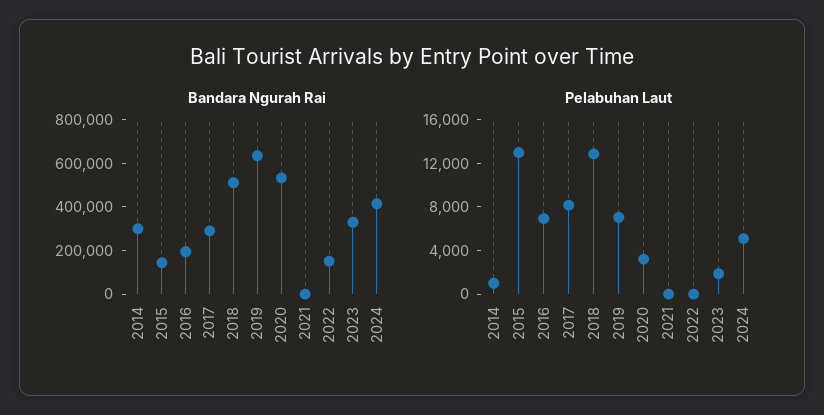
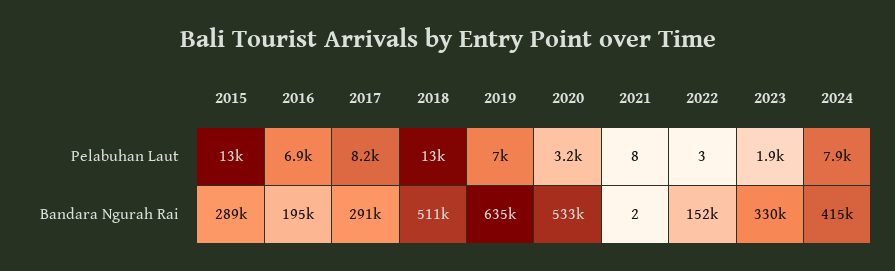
  {
    "Bandara Ngurah Rai": {
-     "2014": 300000,
-     "2015": 150000,
+     "2015": 289000,
      "2016": 195000,
      "2017": 291000,
      "2018": 511000,
      "2019": 635000,
      "2020": 533000,
      "2021": 2,
      "2022": 152000,
      "2023": 330000,
      "2024": 415000
    },
    "Pelabuhan Laut": {
-     "2014": 1000,
      "2015": 13000,
      "2016": 6900,
      "2017": 8200,
      "2018": 13000,
      "2019": 7000,
      "2020": 3200,
      "2021": 8,
      "2022": 3,
      "2023": 1900,
-     "2024": 5000
+     "2024": 7900
    }
  }

